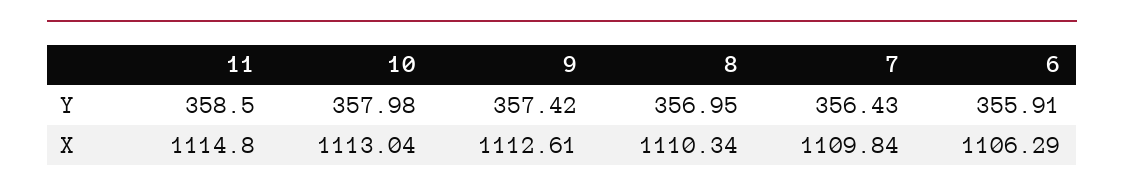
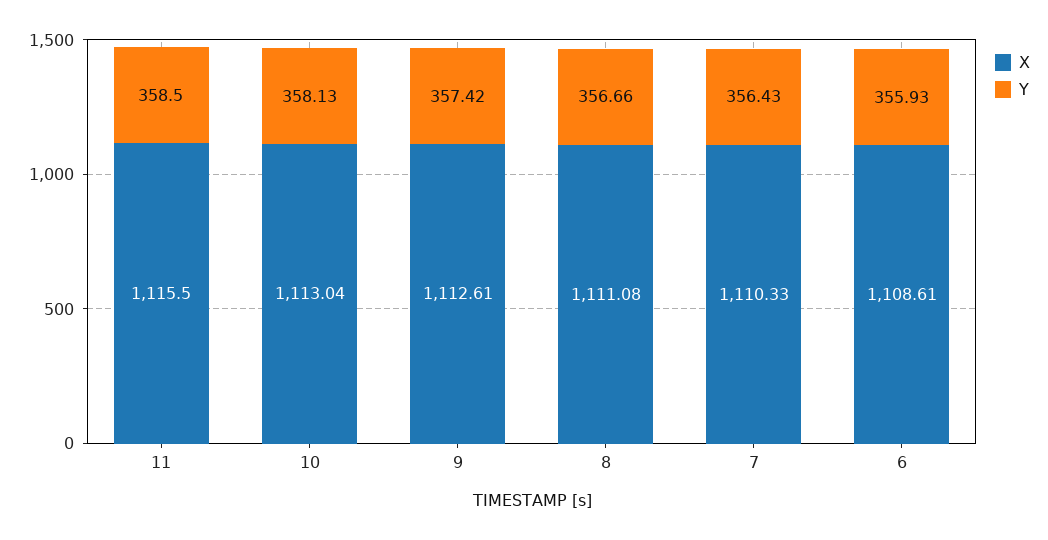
  {
    "Y": {
      "11": 358.5,
-     "10": 357.98,
+     "10": 358.13,
      "9": 357.42,
-     "8": 356.95,
+     "8": 356.66,
      "7": 356.43,
-     "6": 355.91
+     "6": 355.93
    },
    "X": {
-     "11": 1114.8,
+     "11": 1115.5,
      "10": 1113.04,
      "9": 1112.61,
-     "8": 1110.34,
+     "8": 1111.08,
-     "7": 1109.84,
+     "7": 1110.33,
-     "6": 1106.29
+     "6": 1108.61
    }
  }

